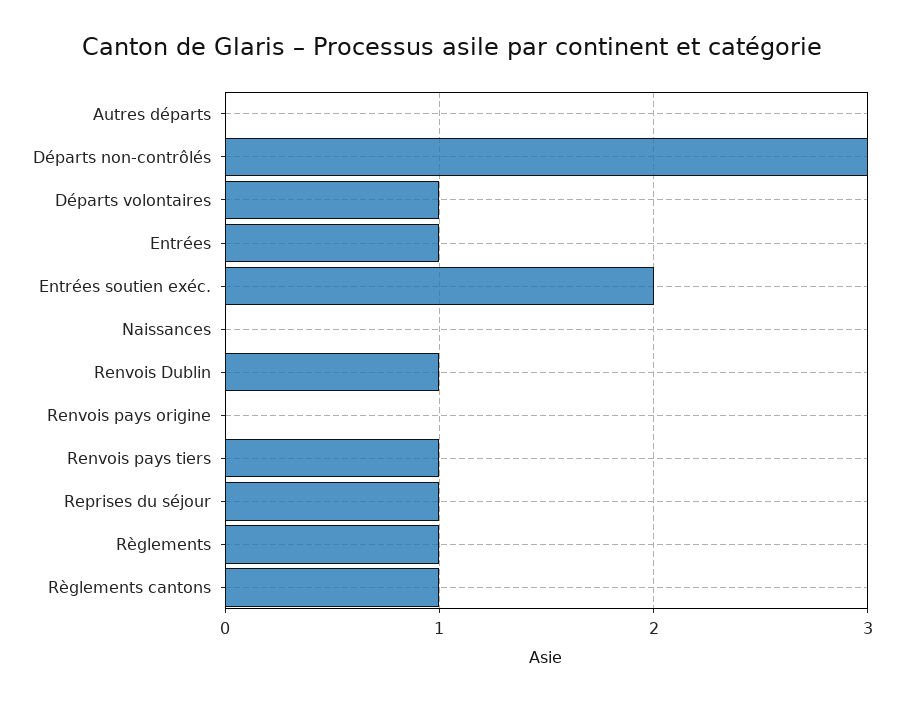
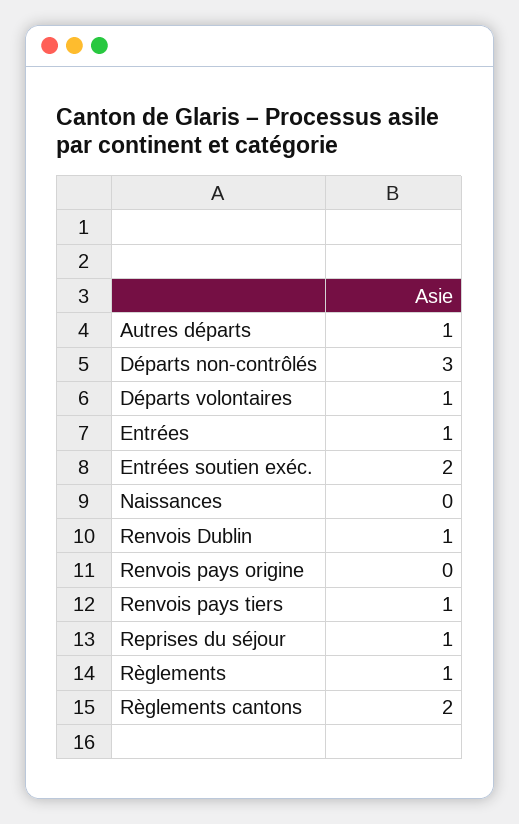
  {
-   "Autres départs": 0,
+   "Autres départs": 1,
    "Départs non-contrôlés": 3,
    "Départs volontaires": 1,
    "Entrées": 1,
    "Entrées soutien exéc.": 2,
    "Naissances": 0,
    "Renvois Dublin": 1,
    "Renvois pays origine": 0,
    "Renvois pays tiers": 1,
    "Reprises du séjour": 1,
    "Règlements": 1,
-   "Règlements cantons": 1
+   "Règlements cantons": 2
  }

